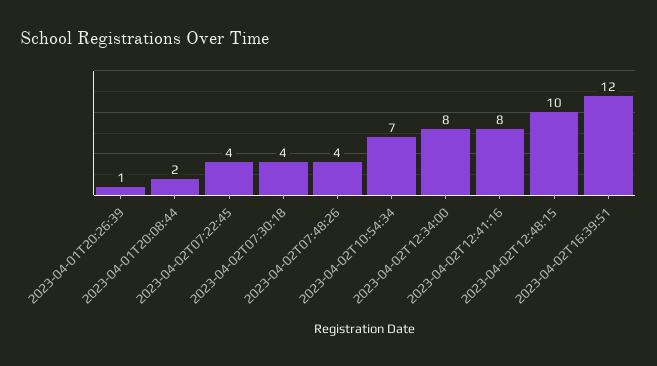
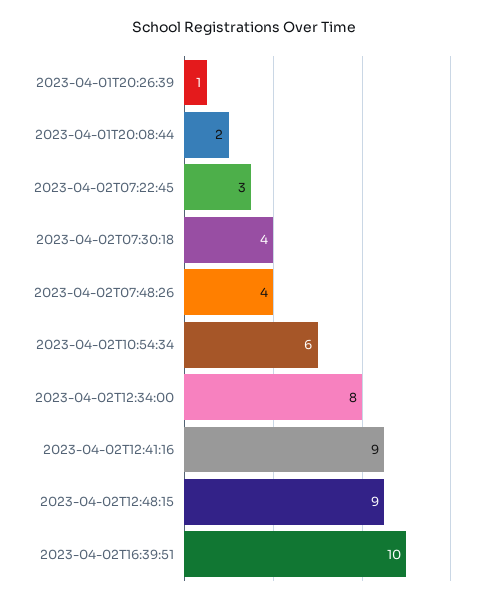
  {
    "2023-04-01T20:26:39": 1,
    "2023-04-01T20:08:44": 2,
-   "2023-04-02T07:22:45": 4,
+   "2023-04-02T07:22:45": 3,
    "2023-04-02T07:30:18": 4,
    "2023-04-02T07:48:26": 4,
-   "2023-04-02T10:54:34": 7,
+   "2023-04-02T10:54:34": 6,
    "2023-04-02T12:34:00": 8,
-   "2023-04-02T12:41:16": 8,
+   "2023-04-02T12:41:16": 9,
-   "2023-04-02T12:48:15": 10,
+   "2023-04-02T12:48:15": 9,
-   "2023-04-02T16:39:51": 12
+   "2023-04-02T16:39:51": 10
  }

